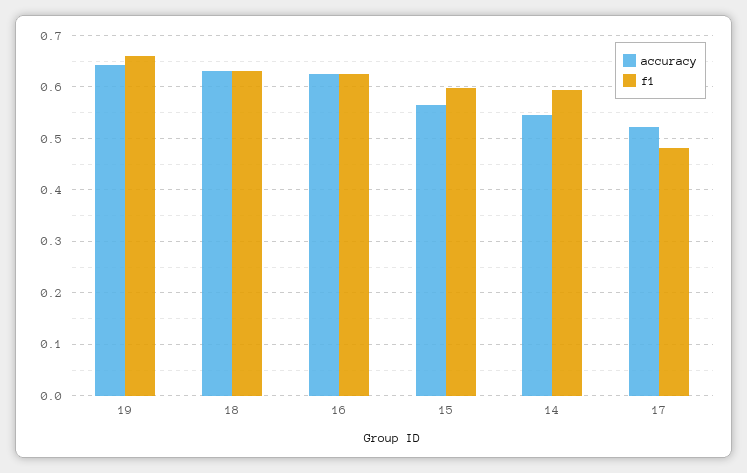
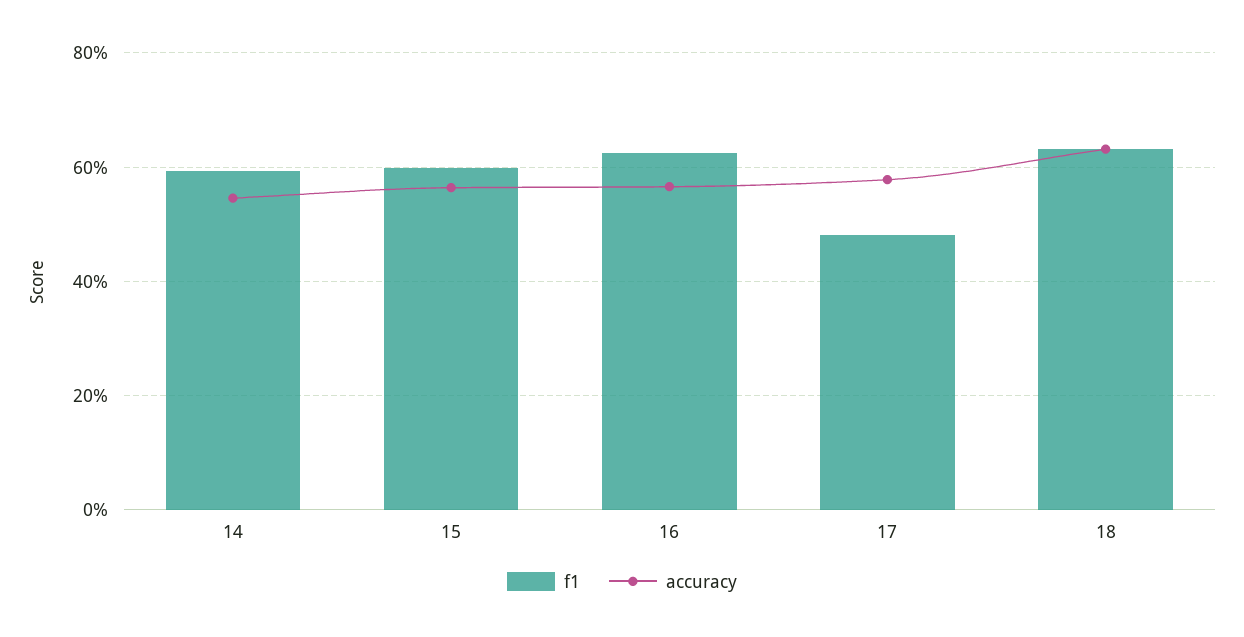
  {
    "accuracy": {
-     "19": 0.64,
      "18": 0.64,
-     "16": 0.62,
+     "16": 0.56,
      "15": 0.56,
      "14": 0.54,
-     "17": 0.52
+     "17": 0.58
    },
    "f1": {
-     "19": 0.66,
      "18": 0.64,
      "16": 0.62,
      "15": 0.6,
      "14": 0.6,
      "17": 0.48
    }
  }

